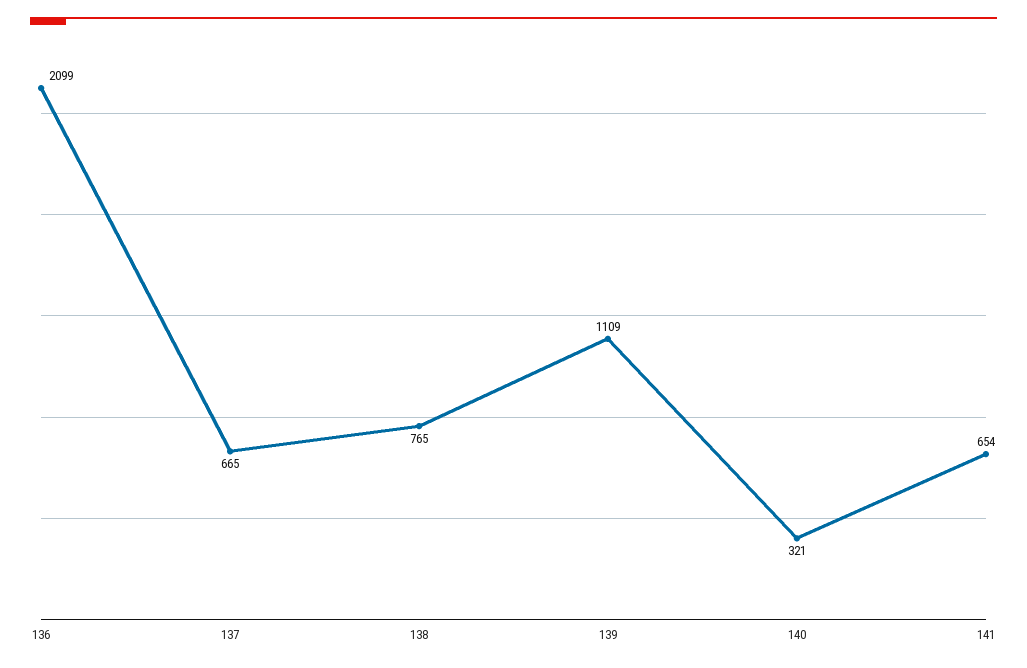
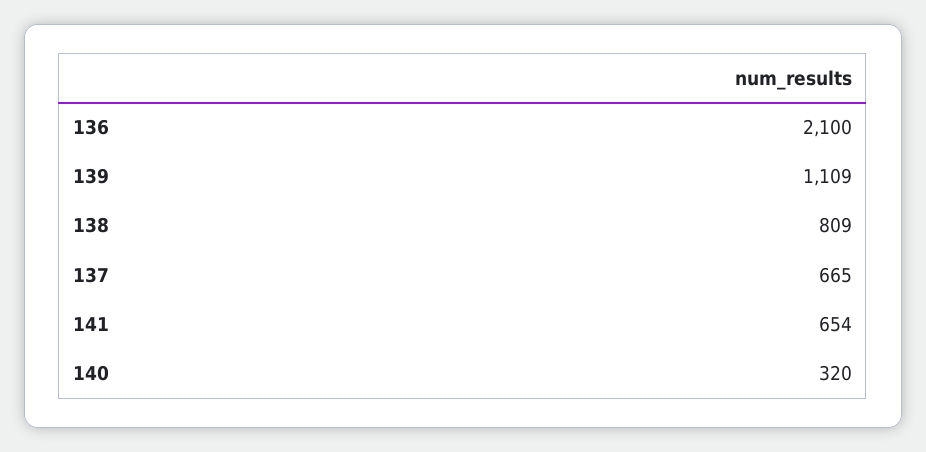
  {
-   "136": 2099,
+   "136": 2100,
    "137": 665,
-   "138": 765,
+   "138": 809,
    "139": 1109,
-   "140": 321,
+   "140": 320,
    "141": 654
  }

